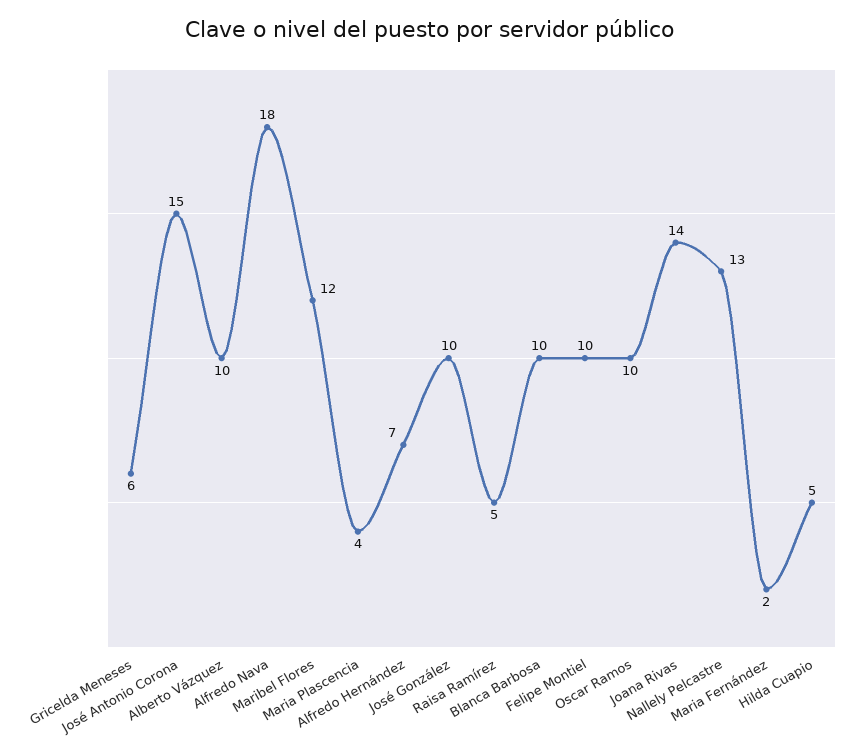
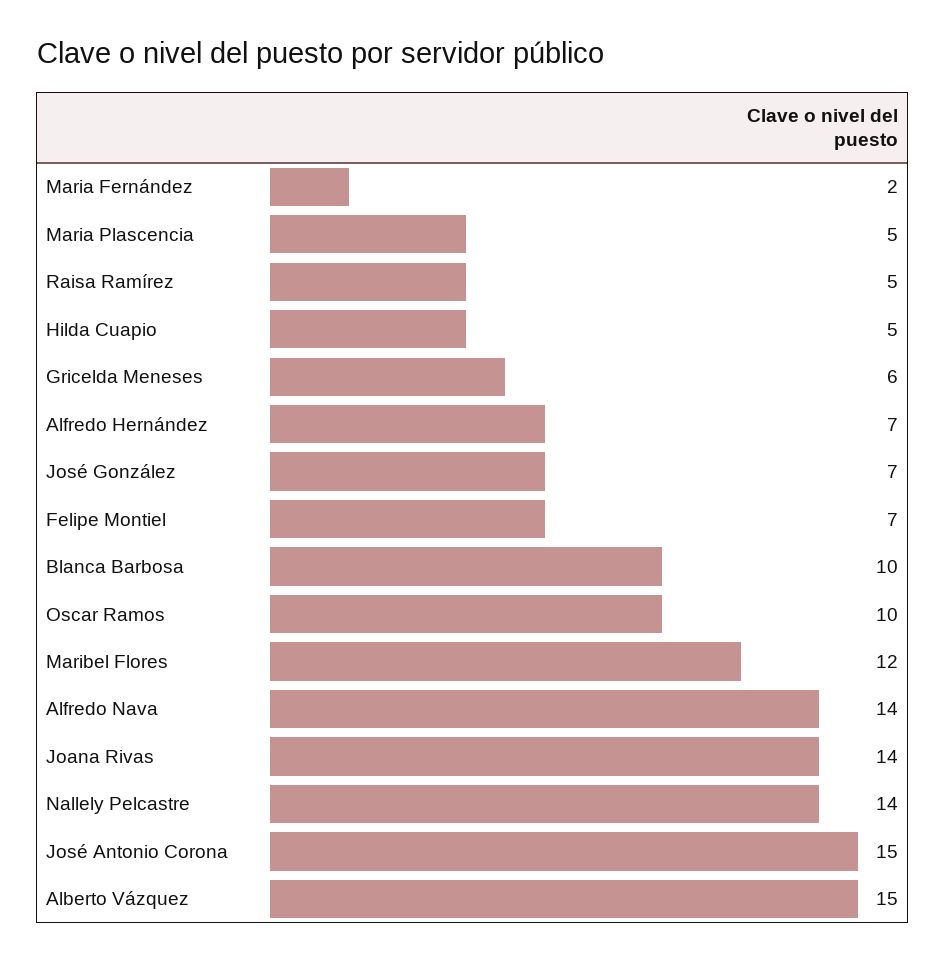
  {
    "Gricelda Meneses": 6,
    "José Antonio Corona": 15,
-   "Alberto Vázquez": 10,
+   "Alberto Vázquez": 15,
-   "Alfredo Nava": 18,
+   "Alfredo Nava": 14,
    "Maribel Flores": 12,
-   "Maria Plascencia": 4,
+   "Maria Plascencia": 5,
    "Alfredo Hernández": 7,
-   "José González": 10,
+   "José González": 7,
    "Raisa Ramírez": 5,
    "Blanca Barbosa": 10,
-   "Felipe Montiel": 10,
+   "Felipe Montiel": 7,
    "Oscar Ramos": 10,
    "Joana Rivas": 14,
-   "Nallely Pelcastre": 13,
+   "Nallely Pelcastre": 14,
    "Maria Fernández": 2,
    "Hilda Cuapio": 5
  }

